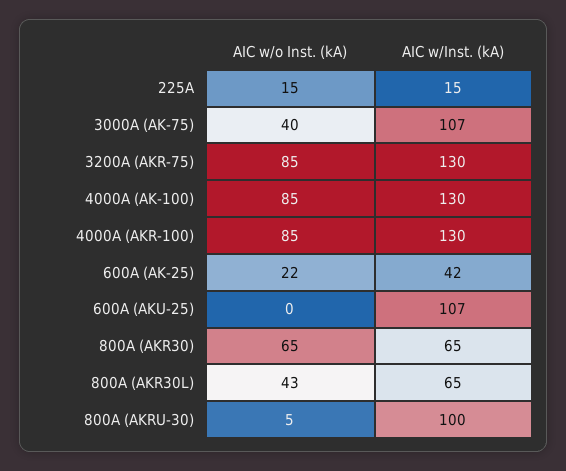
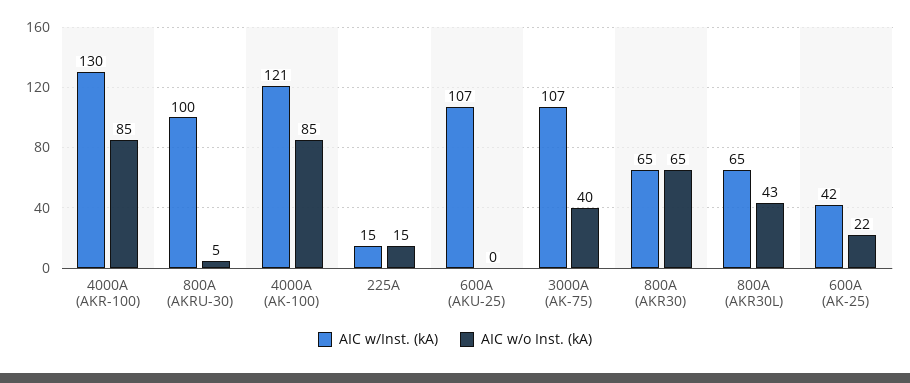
  {
    "AIC w/o Inst. (kA)": {
      "225A": 15,
      "3000A (AK-75)": 40,
-     "3200A (AKR-75)": 85,
      "4000A (AK-100)": 85,
      "4000A (AKR-100)": 85,
      "600A (AK-25)": 22,
      "600A (AKU-25)": 0,
      "800A (AKR30)": 65,
      "800A (AKR30L)": 43,
      "800A (AKRU-30)": 5
    },
    "AIC w/Inst. (kA)": {
      "225A": 15,
      "3000A (AK-75)": 107,
-     "3200A (AKR-75)": 130,
-     "4000A (AK-100)": 130,
+     "4000A (AK-100)": 121,
      "4000A (AKR-100)": 130,
      "600A (AK-25)": 42,
      "600A (AKU-25)": 107,
      "800A (AKR30)": 65,
      "800A (AKR30L)": 65,
      "800A (AKRU-30)": 100
    }
  }

